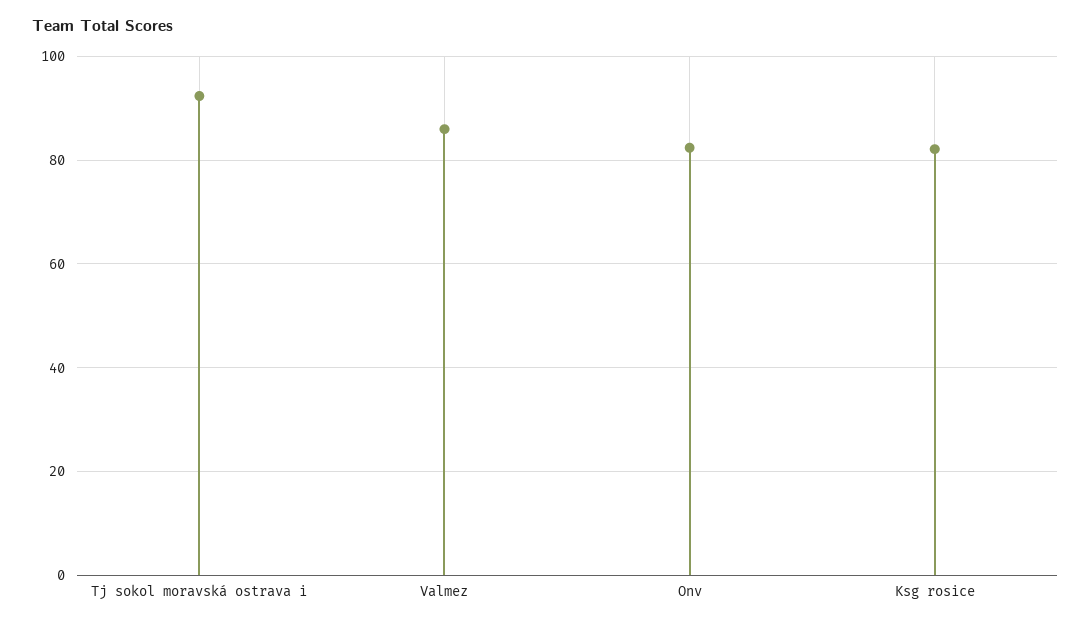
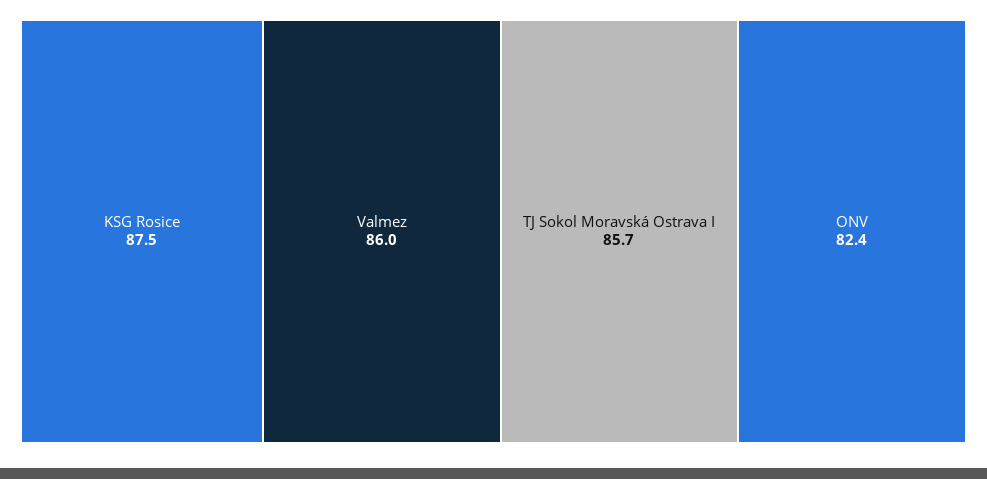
  {
-   "Tj sokol moravská ostrava i": 92,
+   "Tj sokol moravská ostrava i": 85.7,
    "Valmez": 86,
    "Onv": 82.4,
-   "Ksg rosice": 82
+   "Ksg rosice": 87.5
  }

